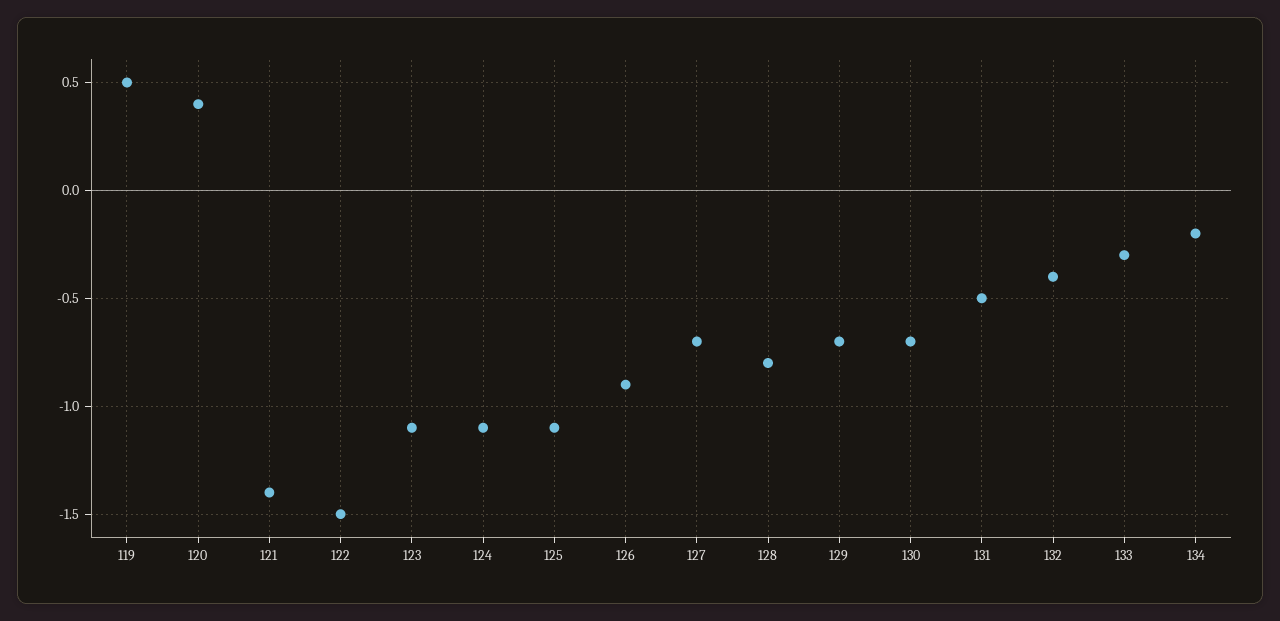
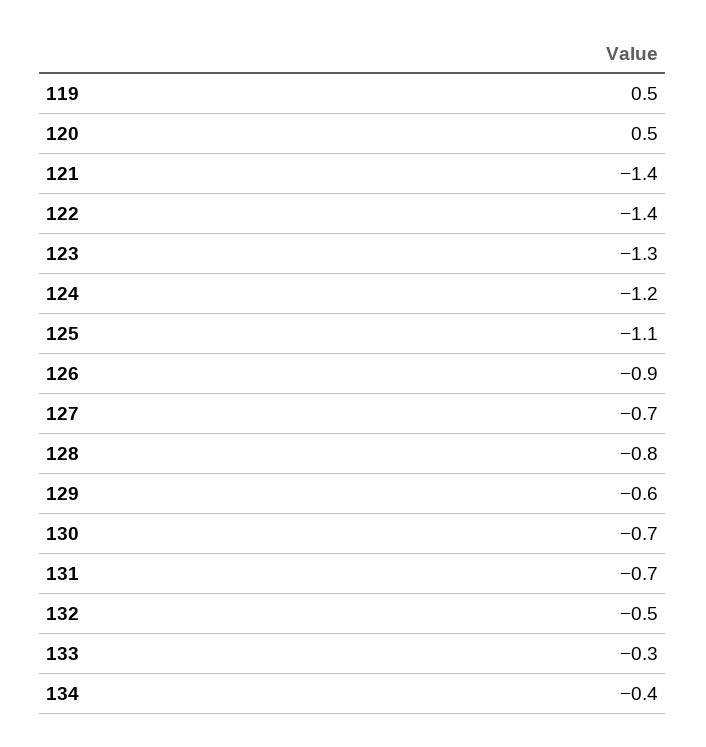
  {
    "119": 0.5,
-   "120": 0.4,
+   "120": 0.5,
    "121": -1.4,
-   "122": -1.5,
+   "122": -1.4,
-   "123": -1.1,
+   "123": -1.3,
-   "124": -1.1,
+   "124": -1.2,
    "125": -1.1,
    "126": -0.9,
    "127": -0.7,
    "128": -0.8,
-   "129": -0.7,
+   "129": -0.6,
    "130": -0.7,
-   "131": -0.5,
+   "131": -0.7,
-   "132": -0.4,
+   "132": -0.5,
    "133": -0.3,
-   "134": -0.2
+   "134": -0.4
  }

